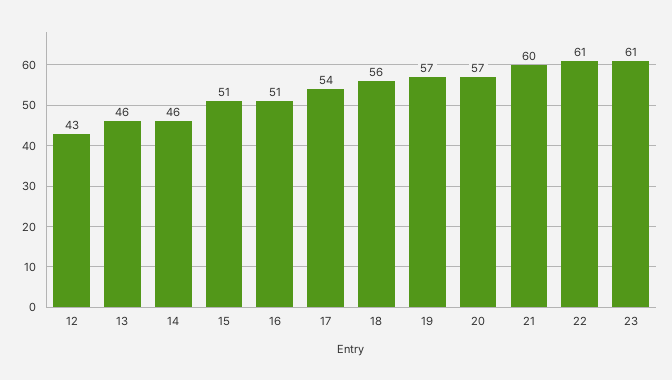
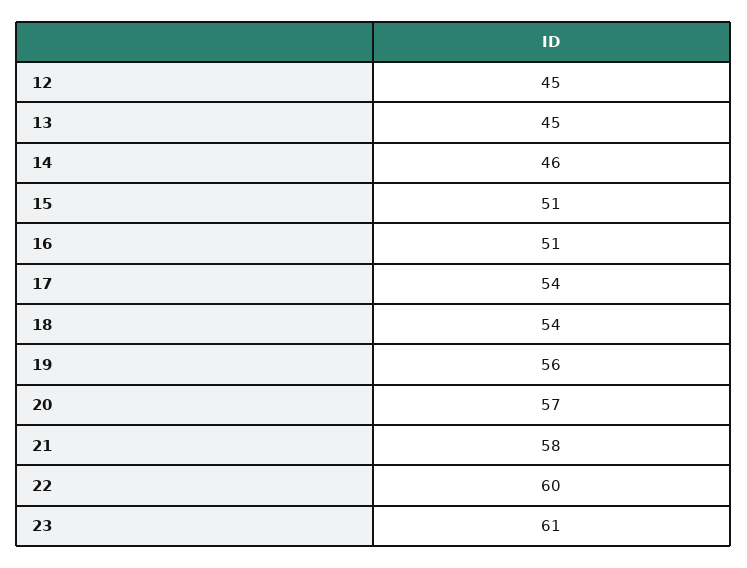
  {
-   "12": 43,
+   "12": 45,
-   "13": 46,
+   "13": 45,
    "14": 46,
    "15": 51,
    "16": 51,
    "17": 54,
-   "18": 56,
+   "18": 54,
-   "19": 57,
+   "19": 56,
    "20": 57,
-   "21": 60,
+   "21": 58,
-   "22": 61,
+   "22": 60,
    "23": 61
  }

